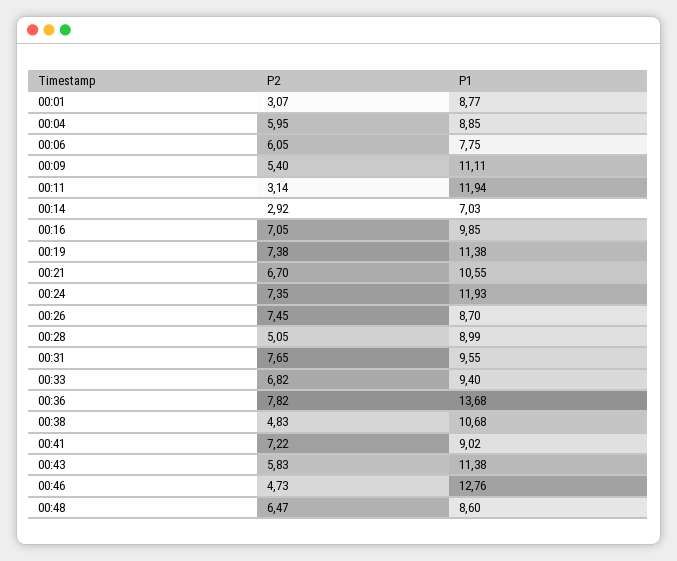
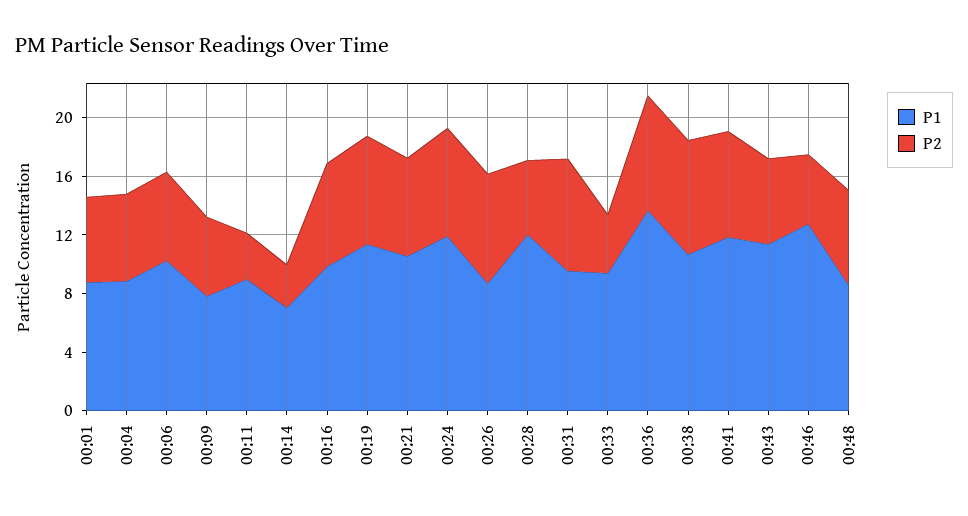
  {
    "P2": {
-     "00:01": 3.07,
+     "00:01": 6,
      "00:04": 5.95,
      "00:06": 6.05,
      "00:09": 5.4,
      "00:11": 3.14,
      "00:14": 2.92,
      "00:16": 7.05,
      "00:19": 7.38,
      "00:21": 6.7,
      "00:24": 7.35,
      "00:26": 7.45,
      "00:28": 5.05,
      "00:31": 7.65,
-     "00:33": 6.82,
+     "00:33": 4,
      "00:36": 7.82,
-     "00:38": 4.83,
+     "00:38": 8,
      "00:41": 7.22,
      "00:43": 5.83,
      "00:46": 4.73,
      "00:48": 6.47
    },
    "P1": {
      "00:01": 8.77,
      "00:04": 8.85,
-     "00:06": 7.75,
+     "00:06": 10,
-     "00:09": 11.11,
+     "00:09": 8,
-     "00:11": 11.94,
+     "00:11": 9,
      "00:14": 7.03,
      "00:16": 9.85,
      "00:19": 11.38,
      "00:21": 10.55,
      "00:24": 11.93,
      "00:26": 8.7,
-     "00:28": 8.99,
+     "00:28": 12,
      "00:31": 9.55,
      "00:33": 9.4,
      "00:36": 13.68,
      "00:38": 10.68,
-     "00:41": 9.02,
+     "00:41": 12,
      "00:43": 11.38,
      "00:46": 12.76,
      "00:48": 8.6
    }
  }

